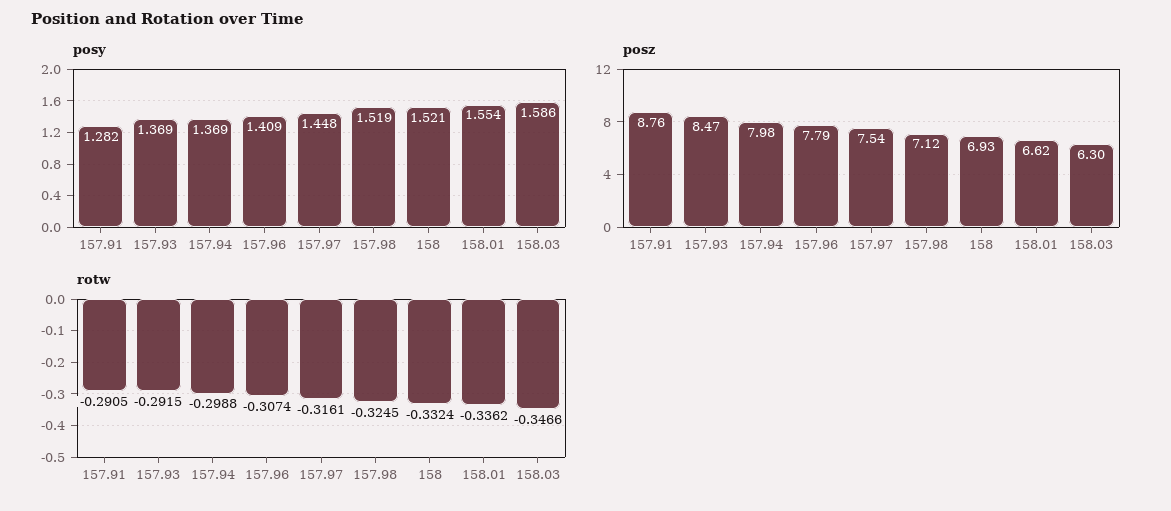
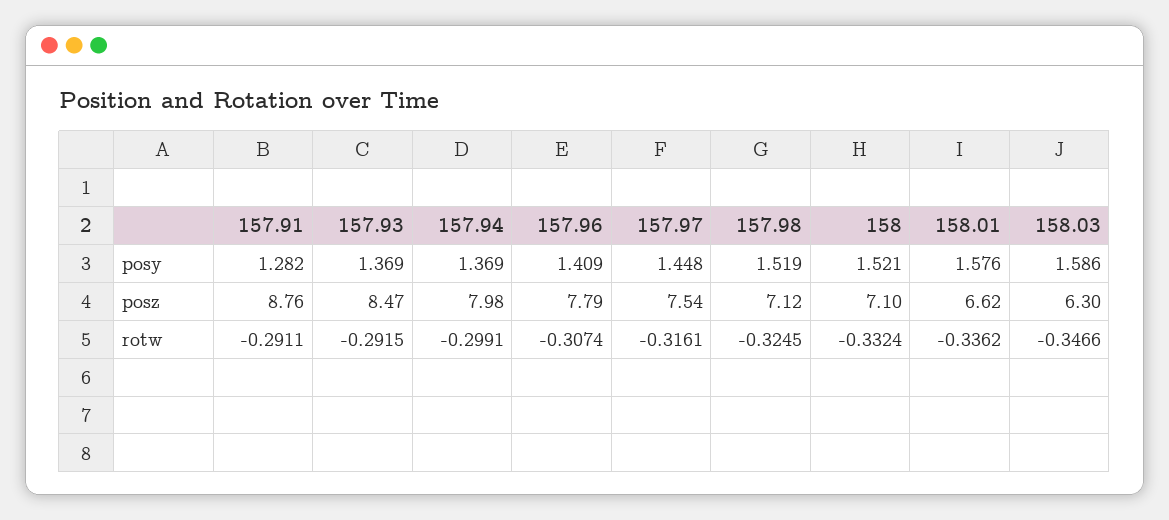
  {
    "posy": {
      "157.91": 1.282,
      "157.93": 1.369,
      "157.94": 1.369,
      "157.96": 1.409,
      "157.97": 1.448,
      "157.98": 1.519,
      "158": 1.521,
-     "158.01": 1.554,
+     "158.01": 1.576,
      "158.03": 1.586
    },
    "posz": {
      "157.91": 8.76,
      "157.93": 8.47,
      "157.94": 7.98,
      "157.96": 7.79,
      "157.97": 7.54,
      "157.98": 7.12,
-     "158": 6.93,
+     "158": 7.1,
      "158.01": 6.62,
      "158.03": 6.3
    },
    "rotw": {
-     "157.91": -0.2905,
+     "157.91": -0.2911,
      "157.93": -0.2915,
-     "157.94": -0.2988,
+     "157.94": -0.2991,
      "157.96": -0.3074,
      "157.97": -0.3161,
      "157.98": -0.3245,
      "158": -0.3324,
      "158.01": -0.3362,
      "158.03": -0.3466
    }
  }

